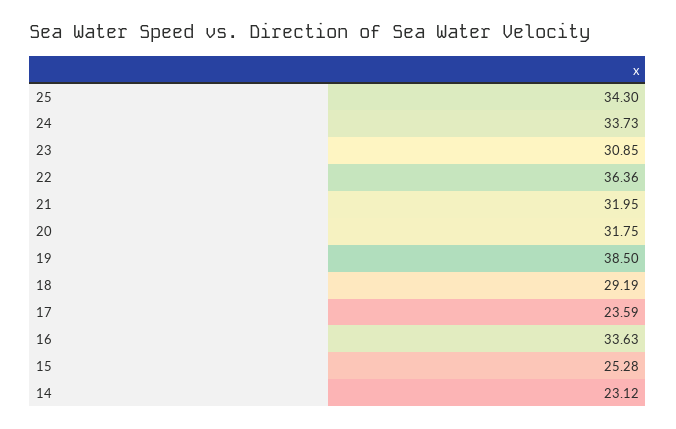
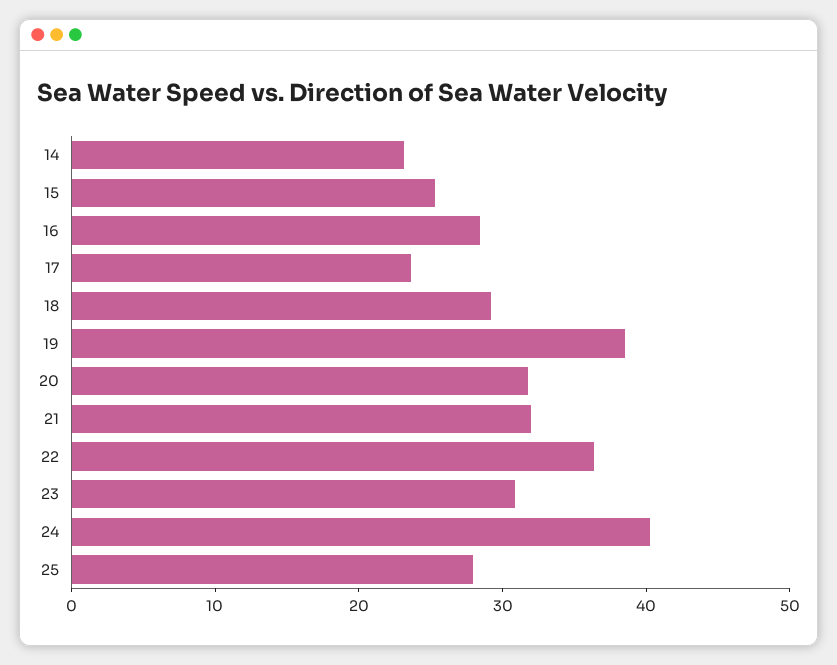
  {
-   "25": 34.3,
+   "25": 28,
-   "24": 33.73,
+   "24": 40,
    "23": 30.85,
    "22": 36.36,
    "21": 31.95,
    "20": 31.75,
    "19": 38.5,
    "18": 29.19,
    "17": 23.59,
-   "16": 33.63,
+   "16": 28,
    "15": 25.28,
    "14": 23.12
  }

